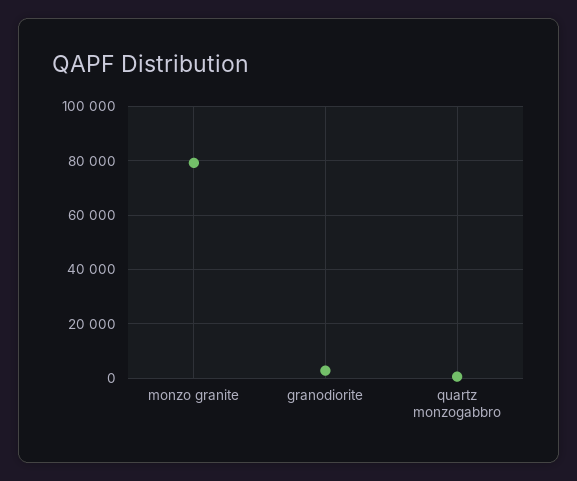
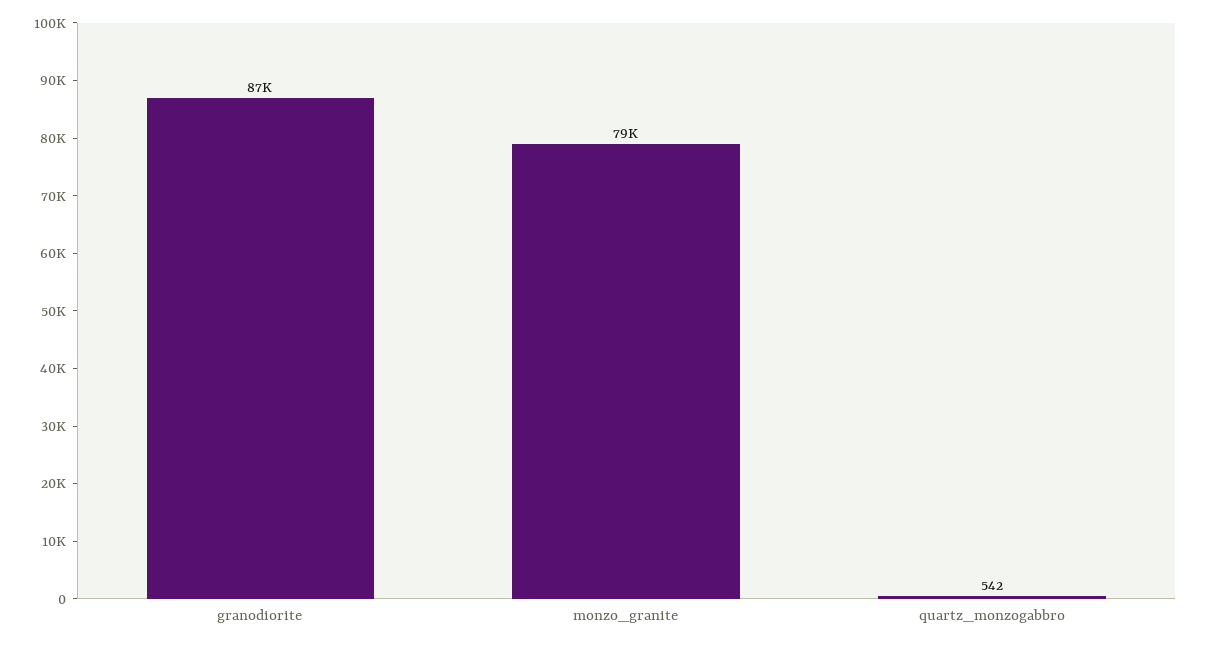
  {
    "monzo granite": 79000,
-   "granodiorite": 2500,
+   "granodiorite": 87000,
    "quartz monzogabbro": 542
  }

